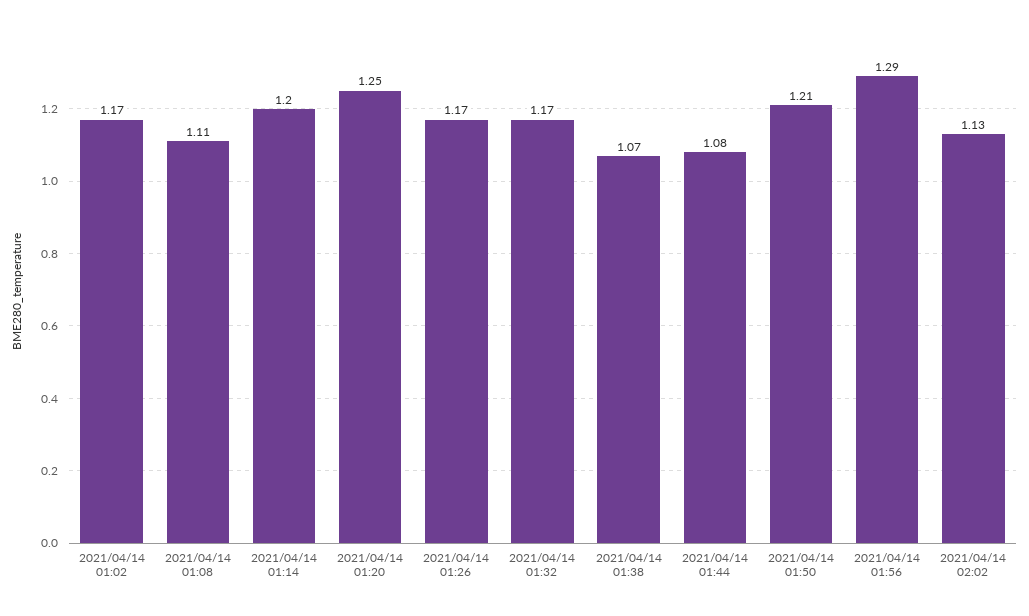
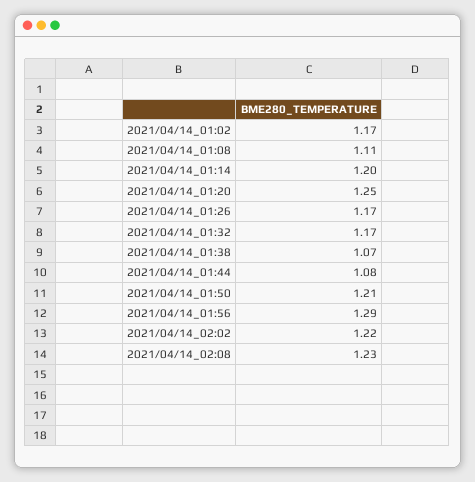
  {
    "2021/04/14 01:02": 1.17,
    "2021/04/14 01:08": 1.11,
    "2021/04/14 01:14": 1.2,
    "2021/04/14 01:20": 1.25,
    "2021/04/14 01:26": 1.17,
    "2021/04/14 01:32": 1.17,
    "2021/04/14 01:38": 1.07,
    "2021/04/14 01:44": 1.08,
    "2021/04/14 01:50": 1.21,
    "2021/04/14 01:56": 1.29,
-   "2021/04/14 02:02": 1.13
+   "2021/04/14 02:02": 1.22,
+   "2021/04/14_02:08": 1.23
  }

